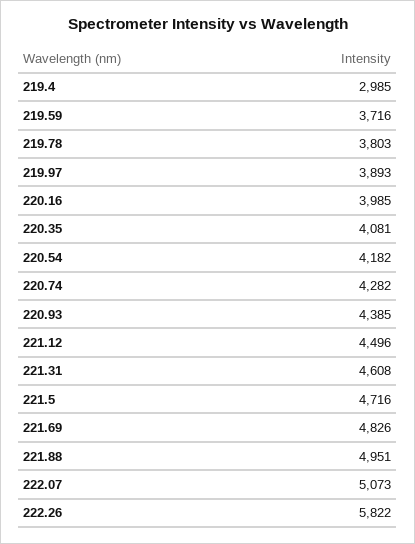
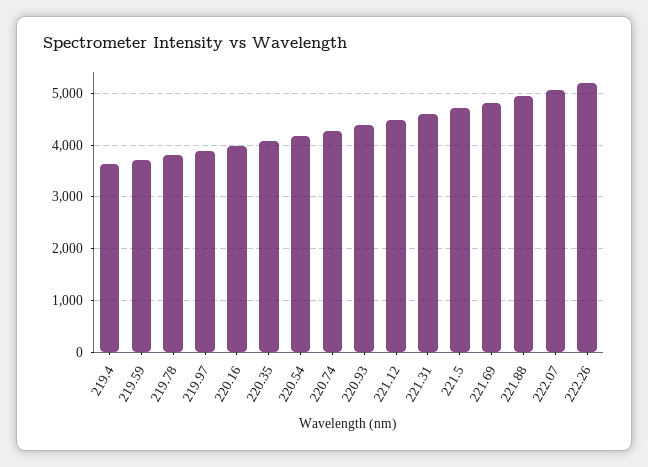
  {
-   "219.4": 2985,
+   "219.4": 3600,
    "219.59": 3716,
    "219.78": 3803,
    "219.97": 3893,
    "220.16": 3985,
    "220.35": 4081,
    "220.54": 4182,
    "220.74": 4282,
    "220.93": 4385,
    "221.12": 4496,
    "221.31": 4608,
    "221.5": 4716,
    "221.69": 4826,
    "221.88": 4951,
    "222.07": 5073,
-   "222.26": 5822
+   "222.26": 5200
  }

